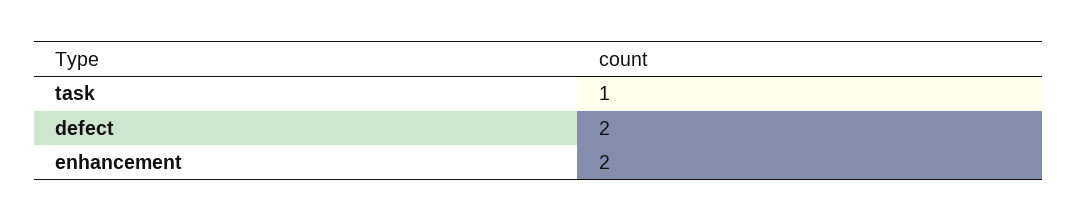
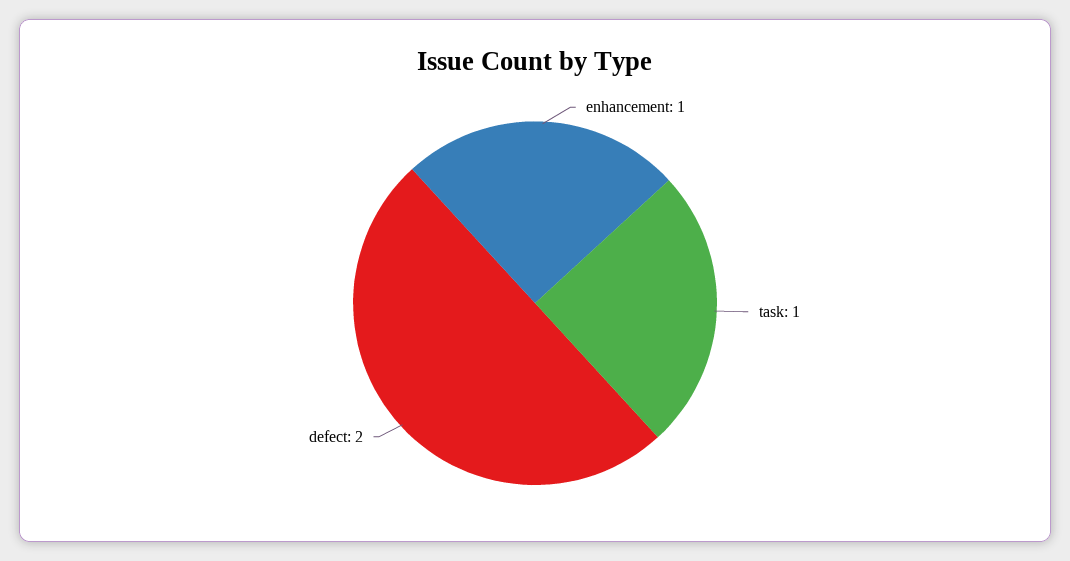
  {
    "task": 1,
    "defect": 2,
-   "enhancement": 2
+   "enhancement": 1
  }

